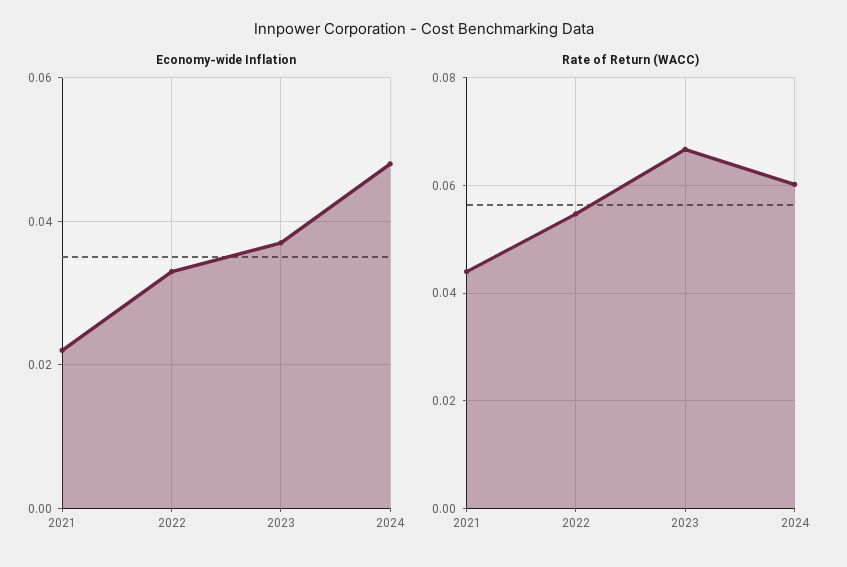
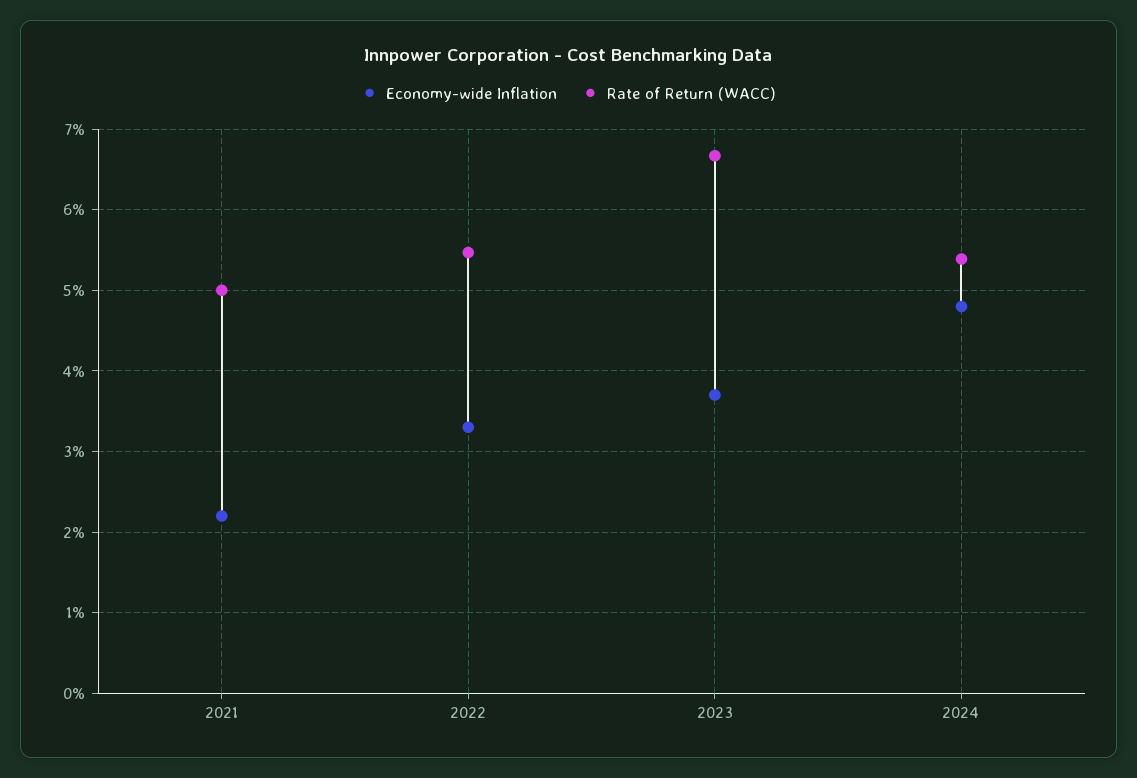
  {
    "Economy-wide Inflation": {
      "2021": 0.022,
      "2022": 0.033,
      "2023": 0.037,
      "2024": 0.048
    },
    "Rate of Return (WACC)": {
-     "2021": 0.044,
+     "2021": 0.05,
      "2022": 0.055,
      "2023": 0.067,
-     "2024": 0.06
+     "2024": 0.054
    }
  }

